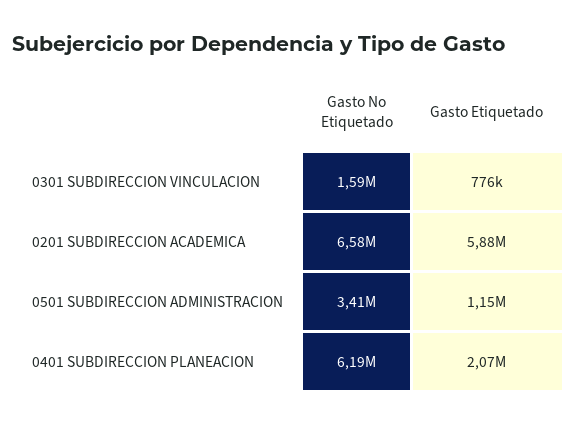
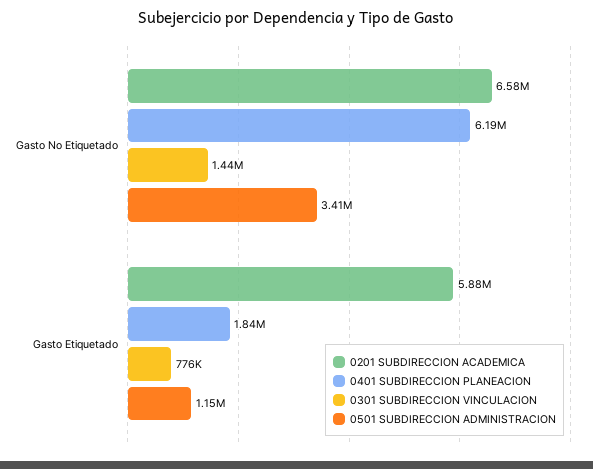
  {
    "0301 SUBDIRECCION VINCULACION": {
-     "Gasto No Etiquetado": 1590000,
+     "Gasto No Etiquetado": 1440000,
      "Gasto Etiquetado": 776000
    },
    "0201 SUBDIRECCION ACADEMICA": {
      "Gasto No Etiquetado": 6580000,
      "Gasto Etiquetado": 5880000
    },
    "0501 SUBDIRECCION ADMINISTRACION": {
      "Gasto No Etiquetado": 3410000,
      "Gasto Etiquetado": 1150000
    },
    "0401 SUBDIRECCION PLANEACION": {
      "Gasto No Etiquetado": 6190000,
-     "Gasto Etiquetado": 2070000
+     "Gasto Etiquetado": 1840000
    }
  }

